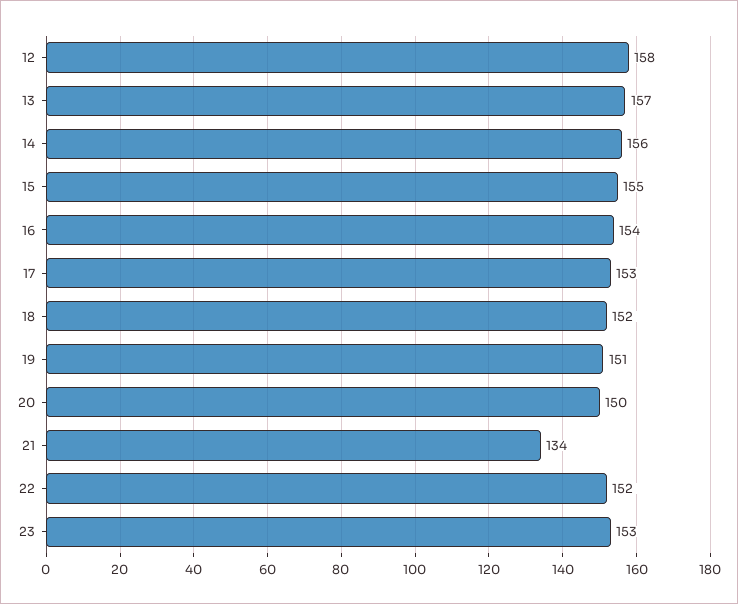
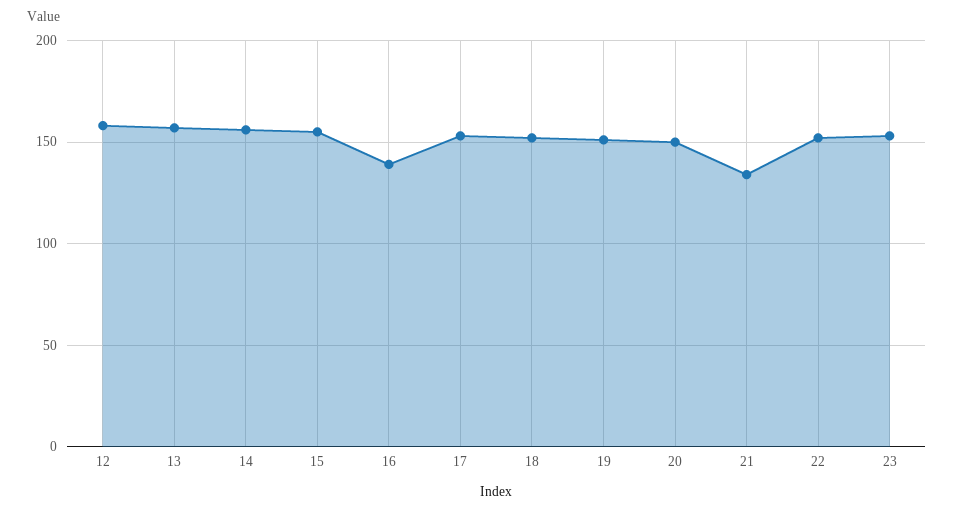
  {
    "12": 158,
    "13": 157,
    "14": 156,
    "15": 155,
-   "16": 154,
+   "16": 140,
    "17": 153,
    "18": 152,
    "19": 151,
    "20": 150,
    "21": 134,
    "22": 152,
    "23": 153
  }

